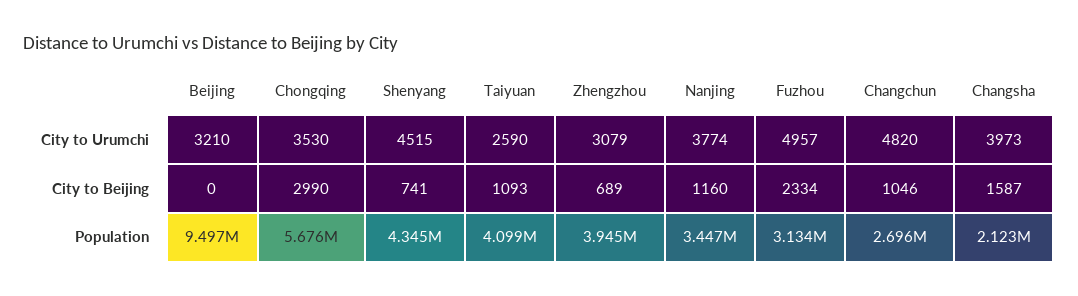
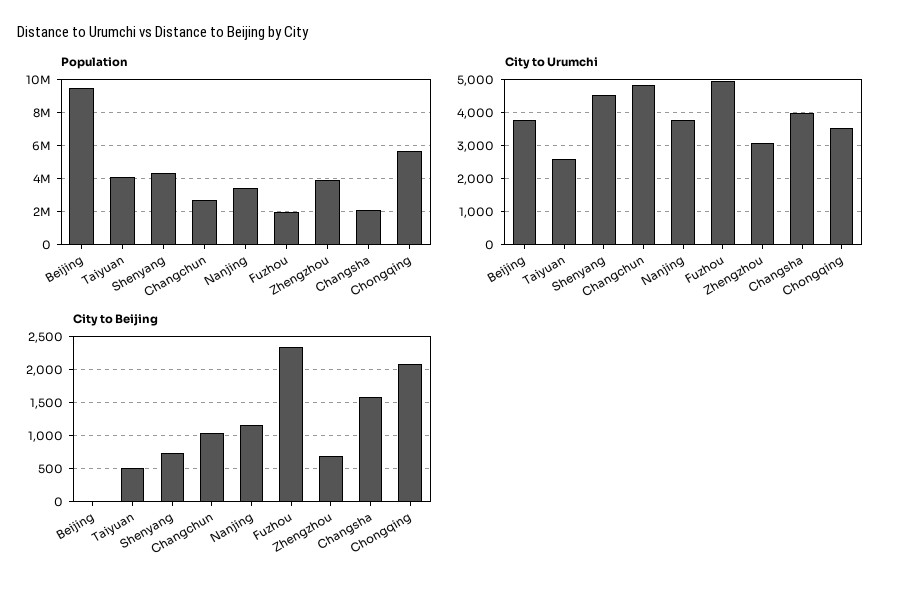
  {
    "City to Urumchi": {
-     "Beijing": 3210,
+     "Beijing": 3800,
      "Chongqing": 3530,
      "Shenyang": 4515,
      "Taiyuan": 2590,
      "Zhengzhou": 3079,
      "Nanjing": 3774,
      "Fuzhou": 4957,
      "Changchun": 4820,
      "Changsha": 3973
    },
    "City to Beijing": {
      "Beijing": 0,
-     "Chongqing": 2990,
+     "Chongqing": 2100,
      "Shenyang": 741,
-     "Taiyuan": 1093,
+     "Taiyuan": 500,
      "Zhengzhou": 689,
      "Nanjing": 1160,
      "Fuzhou": 2334,
      "Changchun": 1046,
      "Changsha": 1587
    },
    "Population": {
      "Beijing": 9497000,
      "Chongqing": 5676000,
      "Shenyang": 4345000,
      "Taiyuan": 4099000,
      "Zhengzhou": 3945000,
      "Nanjing": 3447000,
-     "Fuzhou": 3134000,
+     "Fuzhou": 2000000,
      "Changchun": 2696000,
      "Changsha": 2123000
    }
  }

